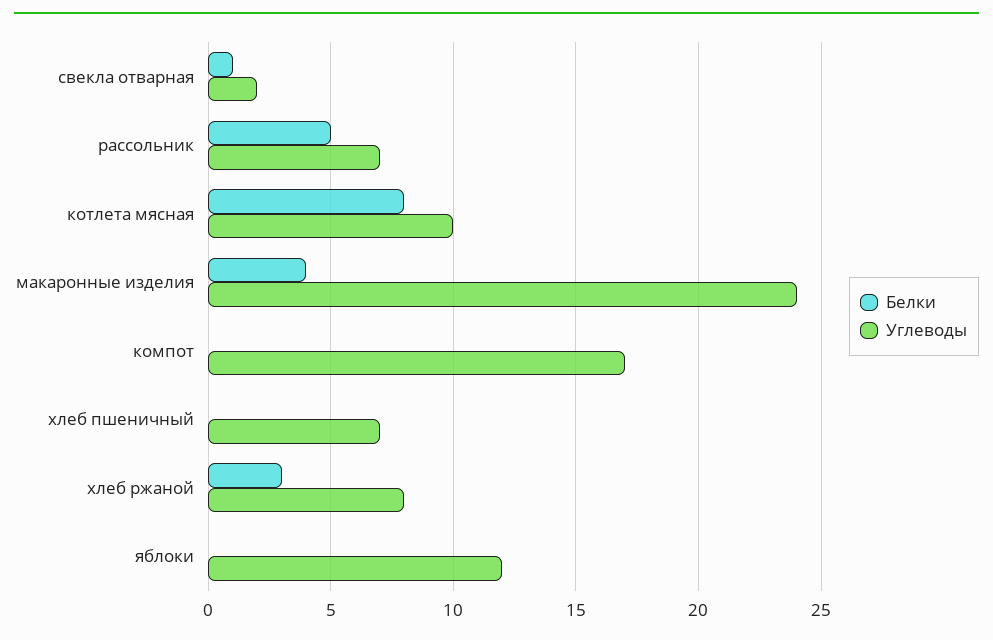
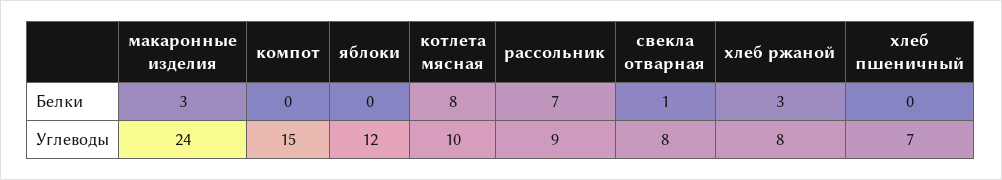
  {
    "Белки": {
      "свекла отварная": 1,
-     "рассольник": 5,
+     "рассольник": 7,
      "котлета мясная": 8,
-     "макаронные изделия": 4,
+     "макаронные изделия": 3,
      "компот": 0,
      "хлеб пшеничный": 0,
      "хлеб ржаной": 3,
      "яблоки": 0
    },
    "Углеводы": {
-     "свекла отварная": 2,
+     "свекла отварная": 8,
-     "рассольник": 7,
+     "рассольник": 9,
      "котлета мясная": 10,
      "макаронные изделия": 24,
-     "компот": 17,
+     "компот": 15,
      "хлеб пшеничный": 7,
      "хлеб ржаной": 8,
      "яблоки": 12
    }
  }

